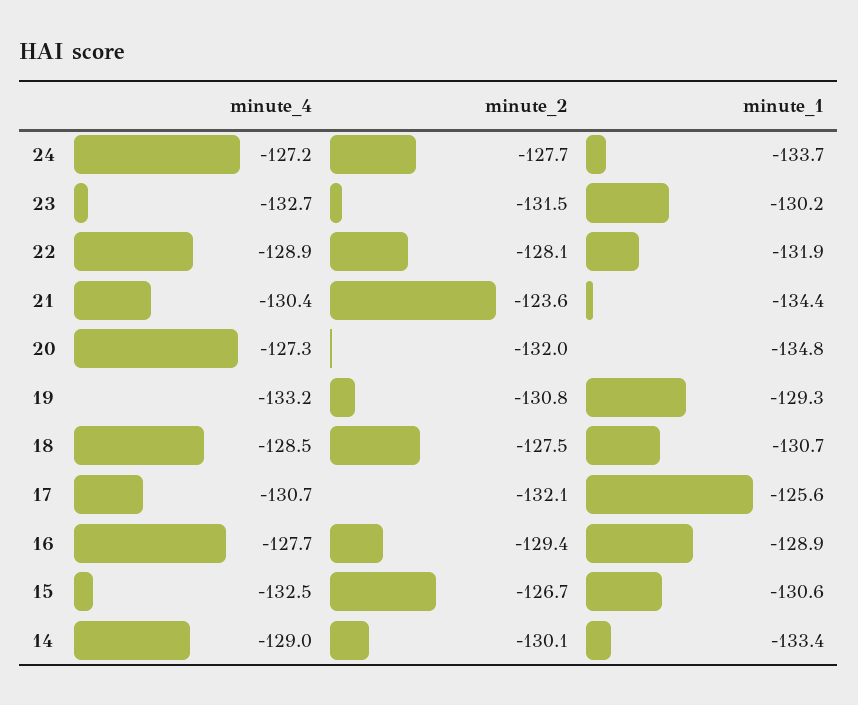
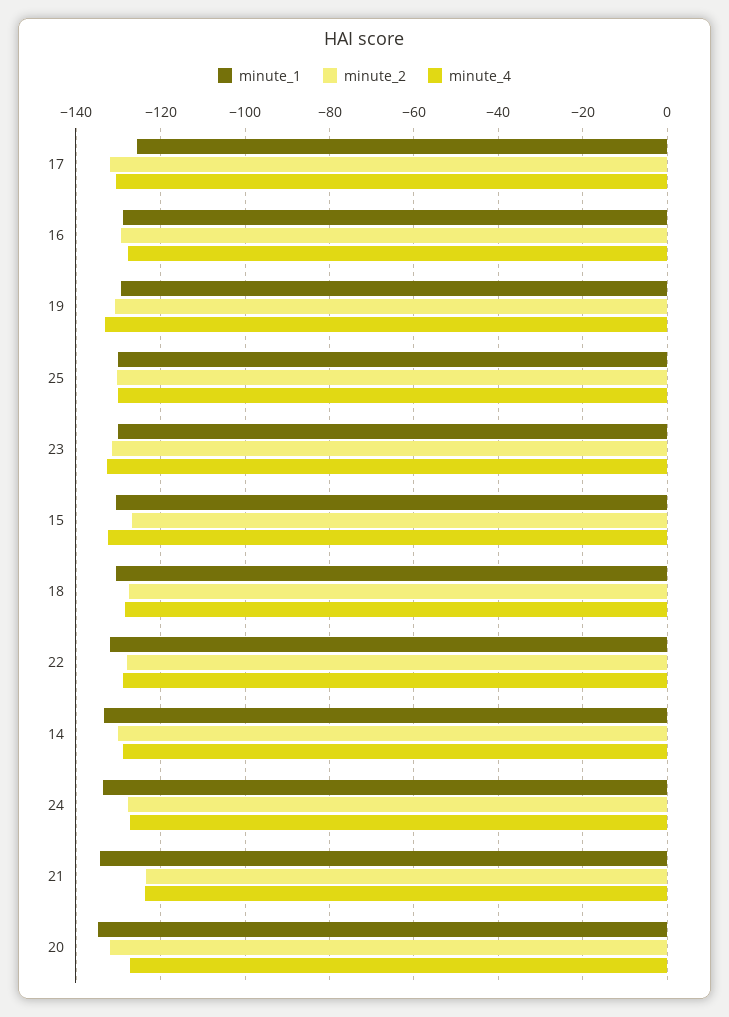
  {
    "minute_4": {
      "24": -127.2,
      "23": -132.7,
      "22": -128.9,
-     "21": -130.4,
+     "21": -124,
      "20": -127.3,
      "19": -133.2,
      "18": -128.5,
      "17": -130.7,
      "16": -127.7,
      "15": -132.5,
-     "14": -129
+     "14": -129,
+     "25": -130
    },
    "minute_2": {
      "24": -127.7,
      "23": -131.5,
      "22": -128.1,
      "21": -123.6,
      "20": -132,
      "19": -130.8,
      "18": -127.5,
      "17": -132.1,
      "16": -129.4,
      "15": -126.7,
-     "14": -130.1
+     "14": -130.1,
+     "25": -130
    },
    "minute_1": {
      "24": -133.7,
      "23": -130.2,
      "22": -131.9,
      "21": -134.4,
      "20": -134.8,
      "19": -129.3,
      "18": -130.7,
      "17": -125.6,
      "16": -128.9,
      "15": -130.6,
-     "14": -133.4
+     "14": -133.4,
+     "25": -130
    }
  }

